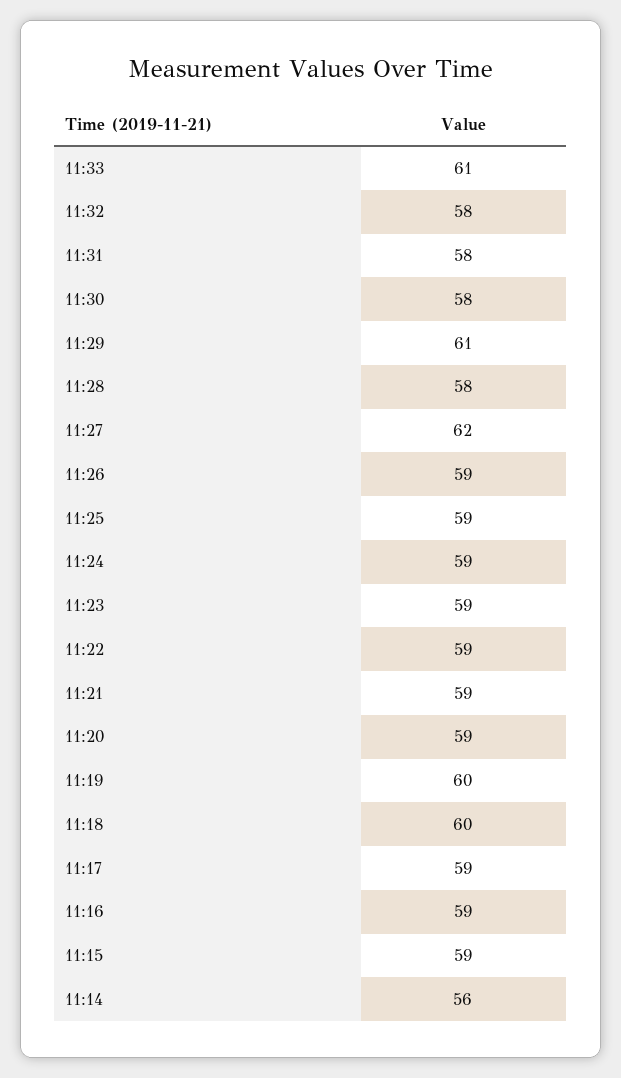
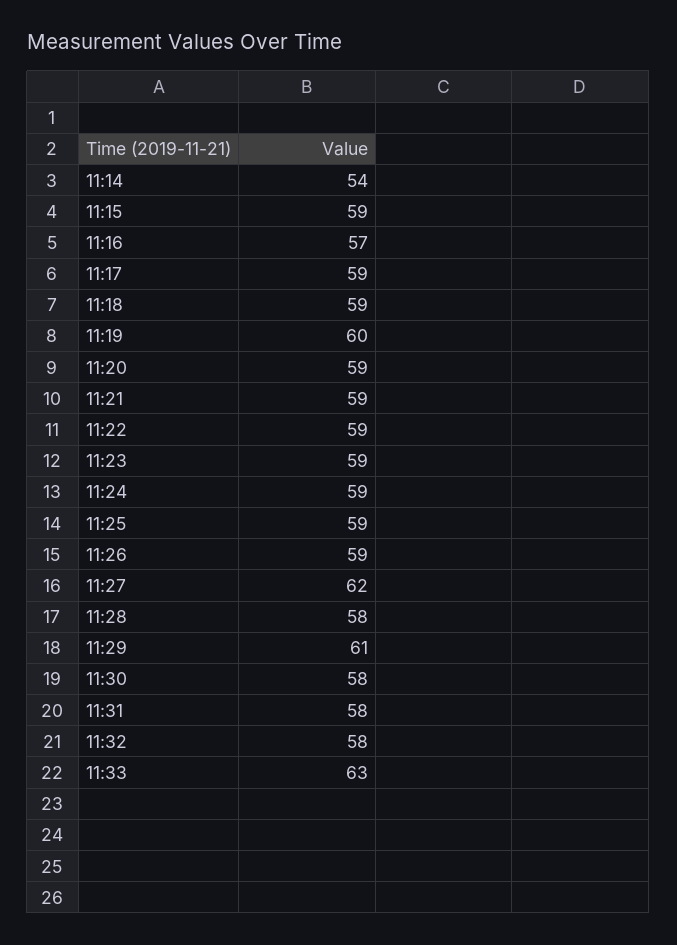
  {
-   "11:33": 61,
+   "11:33": 63,
    "11:32": 58,
    "11:31": 58,
    "11:30": 58,
    "11:29": 61,
    "11:28": 58,
    "11:27": 62,
    "11:26": 59,
    "11:25": 59,
    "11:24": 59,
    "11:23": 59,
    "11:22": 59,
    "11:21": 59,
    "11:20": 59,
    "11:19": 60,
-   "11:18": 60,
+   "11:18": 59,
    "11:17": 59,
-   "11:16": 59,
+   "11:16": 57,
    "11:15": 59,
-   "11:14": 56
+   "11:14": 54
  }

